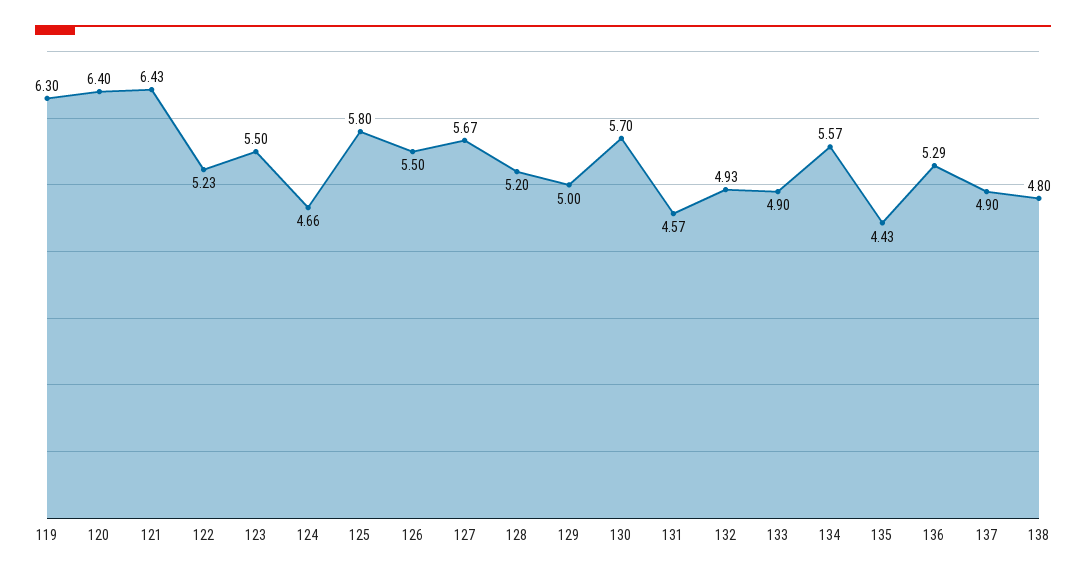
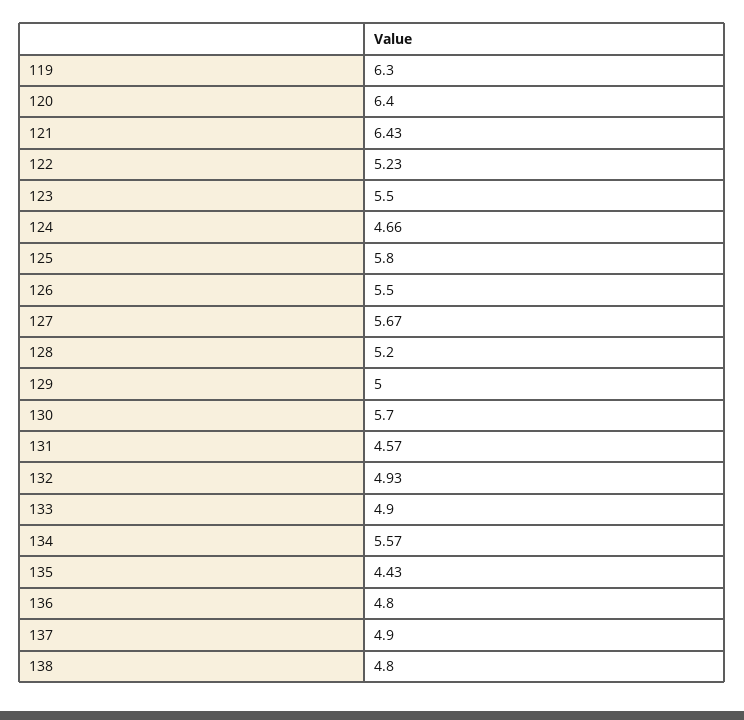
  {
    "119": 6.3,
    "120": 6.4,
    "121": 6.43,
    "122": 5.23,
    "123": 5.5,
    "124": 4.66,
    "125": 5.8,
    "126": 5.5,
    "127": 5.67,
    "128": 5.2,
    "129": 5,
    "130": 5.7,
    "131": 4.57,
    "132": 4.93,
    "133": 4.9,
    "134": 5.57,
    "135": 4.43,
-   "136": 5.29,
+   "136": 4.8,
    "137": 4.9,
    "138": 4.8
  }

